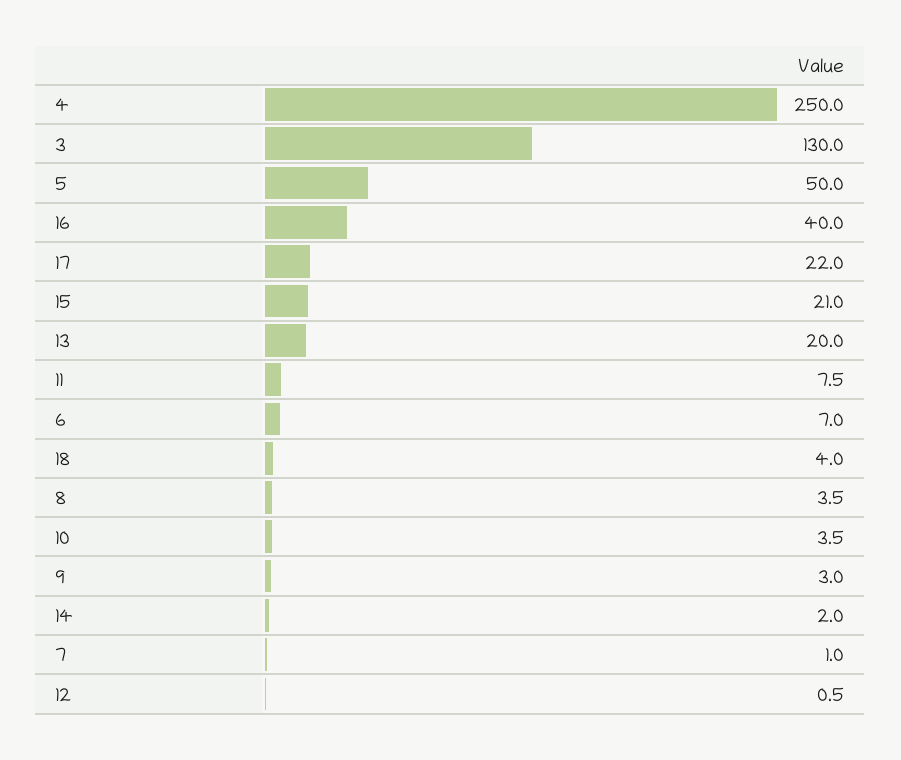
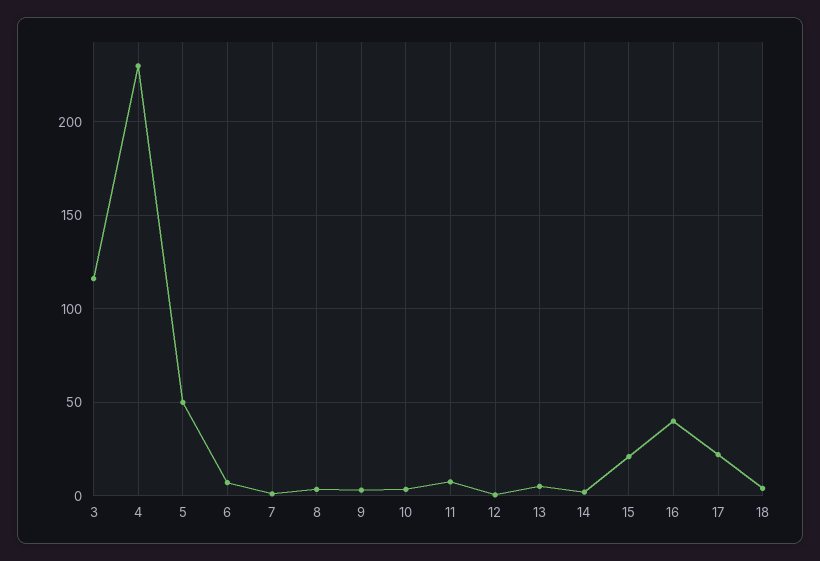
  {
-   "4": 250,
+   "4": 230,
-   "3": 130,
+   "3": 115,
    "5": 50,
    "16": 40,
    "17": 22,
    "15": 21,
-   "13": 20,
+   "13": 5,
    "11": 7.5,
    "6": 7,
    "18": 4,
    "8": 3.5,
    "10": 3.5,
    "9": 3,
    "14": 2,
    "7": 1,
    "12": 0.5
  }

